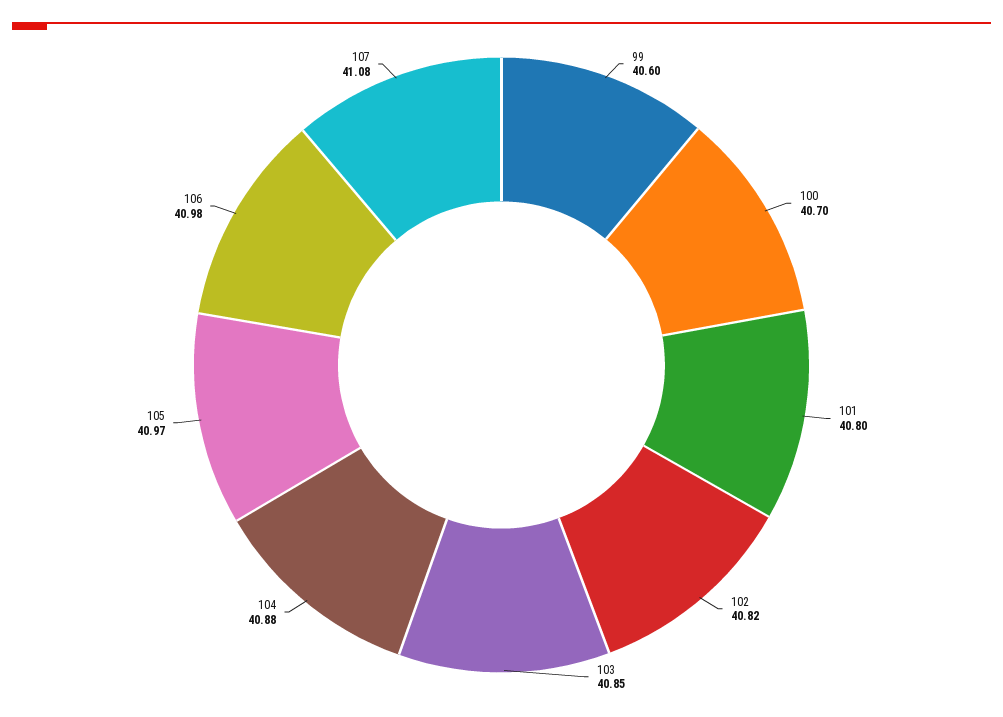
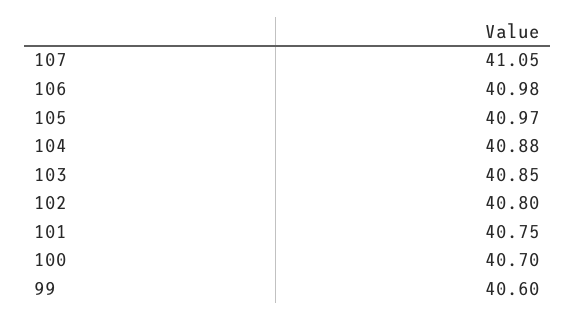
  {
    "99": 40.6,
    "100": 40.7,
-   "101": 40.8,
+   "101": 40.75,
-   "102": 40.82,
+   "102": 40.8,
    "103": 40.85,
    "104": 40.88,
    "105": 40.97,
    "106": 40.98,
-   "107": 41.08
+   "107": 41.05
  }

